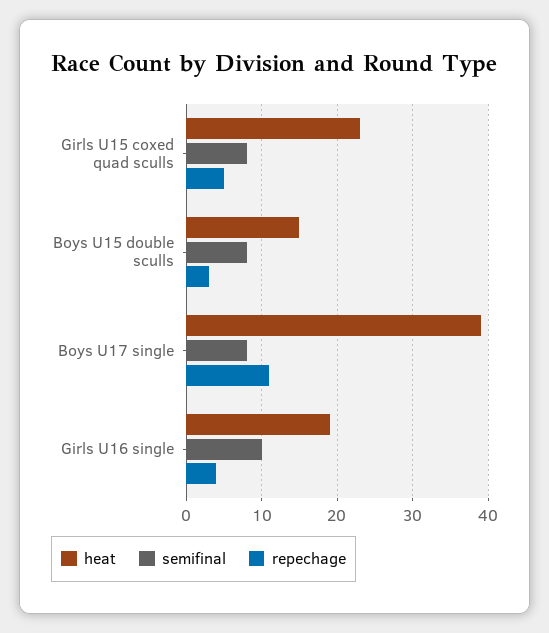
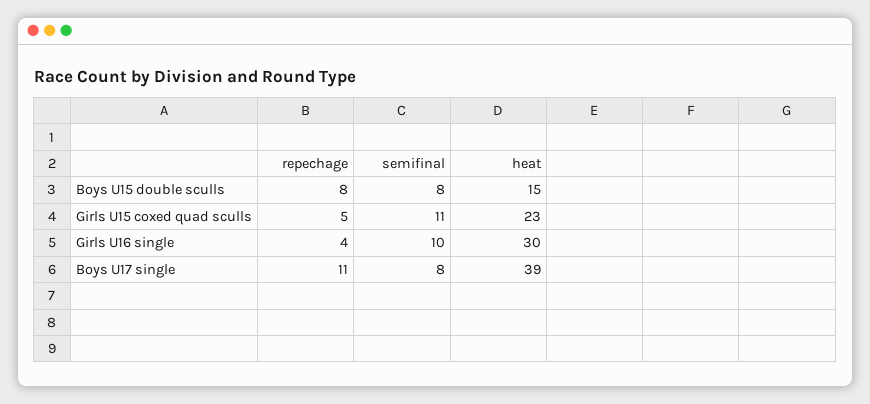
  {
    "heat": {
      "Girls U15 coxed quad sculls": 23,
      "Boys U15 double sculls": 15,
      "Boys U17 single": 39,
-     "Girls U16 single": 19
+     "Girls U16 single": 30
    },
    "semifinal": {
-     "Girls U15 coxed quad sculls": 8,
+     "Girls U15 coxed quad sculls": 11,
      "Boys U15 double sculls": 8,
      "Boys U17 single": 8,
      "Girls U16 single": 10
    },
    "repechage": {
      "Girls U15 coxed quad sculls": 5,
-     "Boys U15 double sculls": 3,
+     "Boys U15 double sculls": 8,
      "Boys U17 single": 11,
      "Girls U16 single": 4
    }
  }

